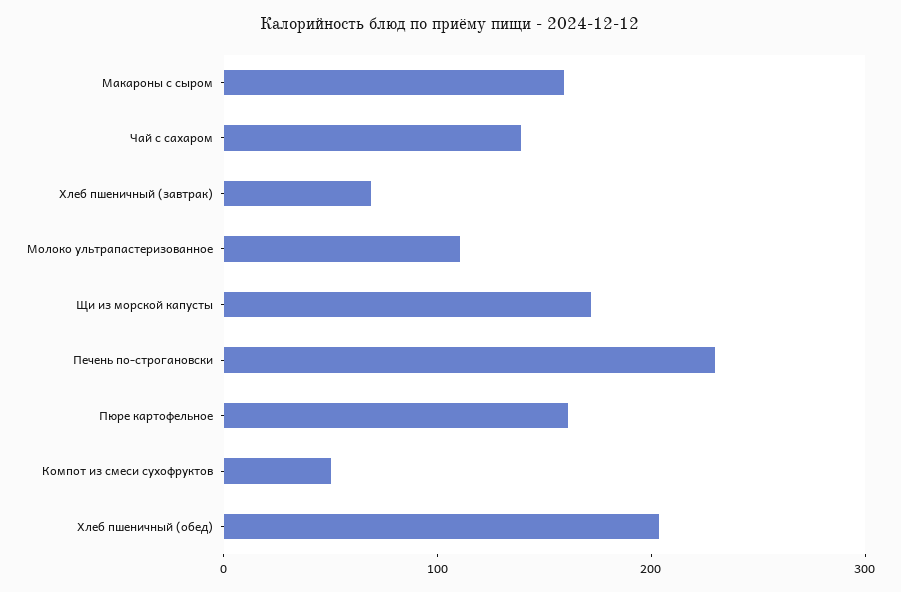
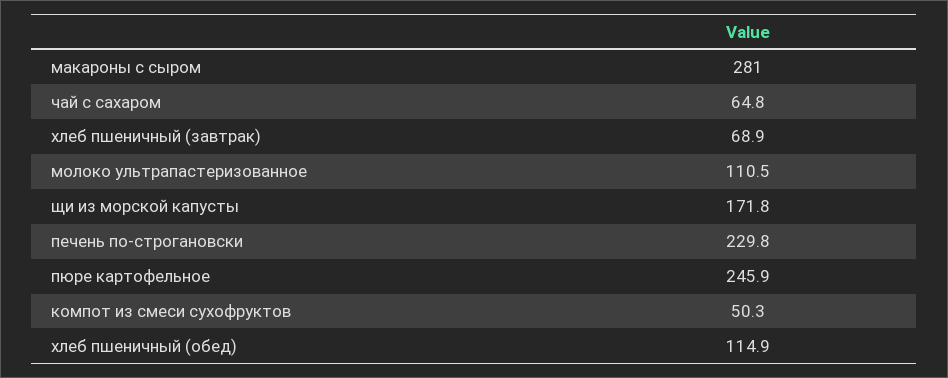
  {
-   "Макароны с сыром": 160,
+   "Макароны с сыром": 281,
-   "Чай с сахаром": 140,
+   "Чай с сахаром": 64.8,
    "Хлеб пшеничный (завтрак)": 68.9,
    "Молоко ультрапастеризованное": 110.5,
    "Щи из морской капусты": 171.8,
    "Печень по-строгановски": 229.8,
-   "Пюре картофельное": 160,
+   "Пюре картофельное": 245.9,
    "Компот из смеси сухофруктов": 50.3,
-   "Хлеб пшеничный (обед)": 200
+   "Хлеб пшеничный (обед)": 114.9
  }

